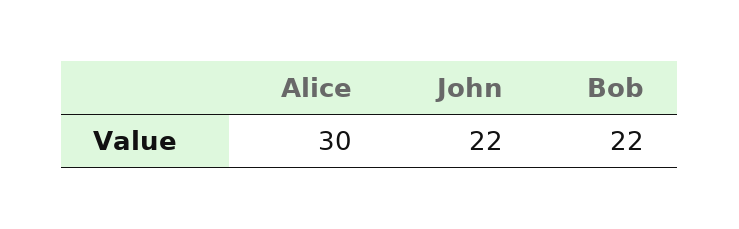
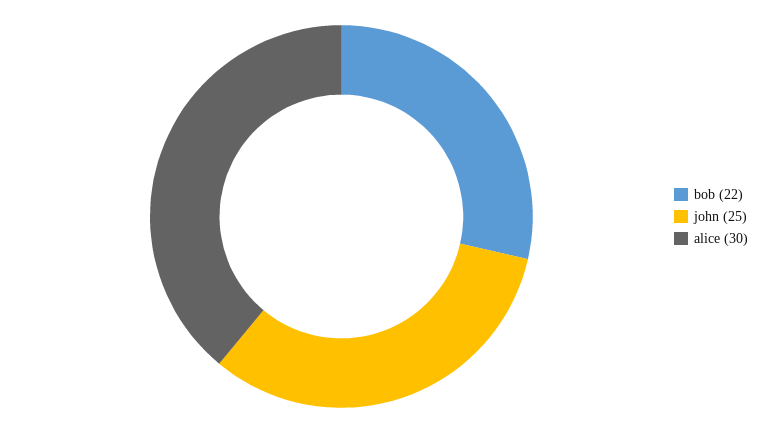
  {
    "Alice": 30,
-   "John": 22,
+   "John": 25,
    "Bob": 22
  }

